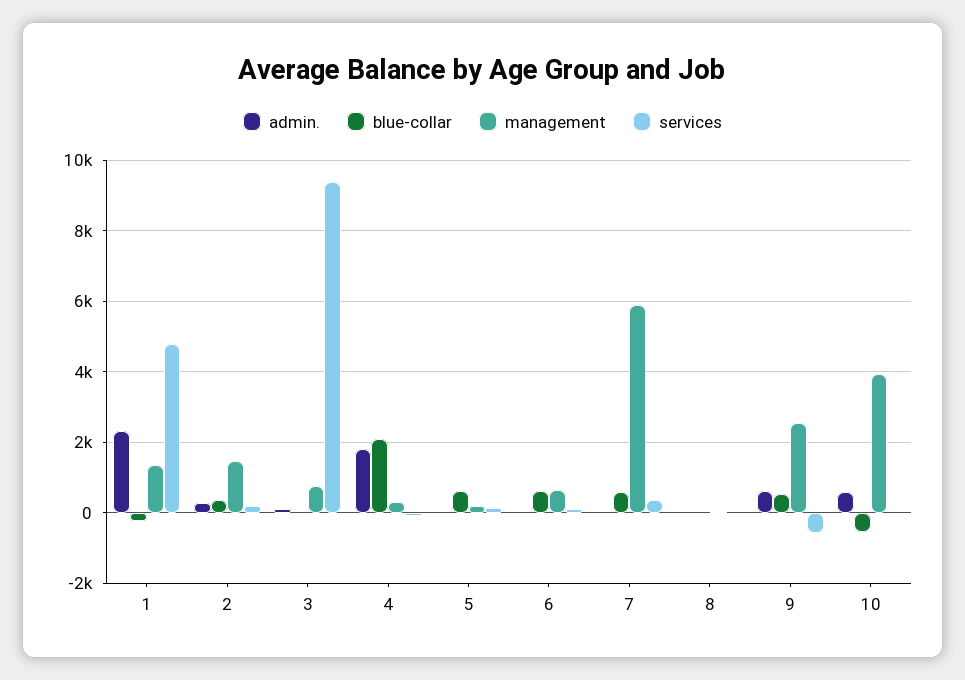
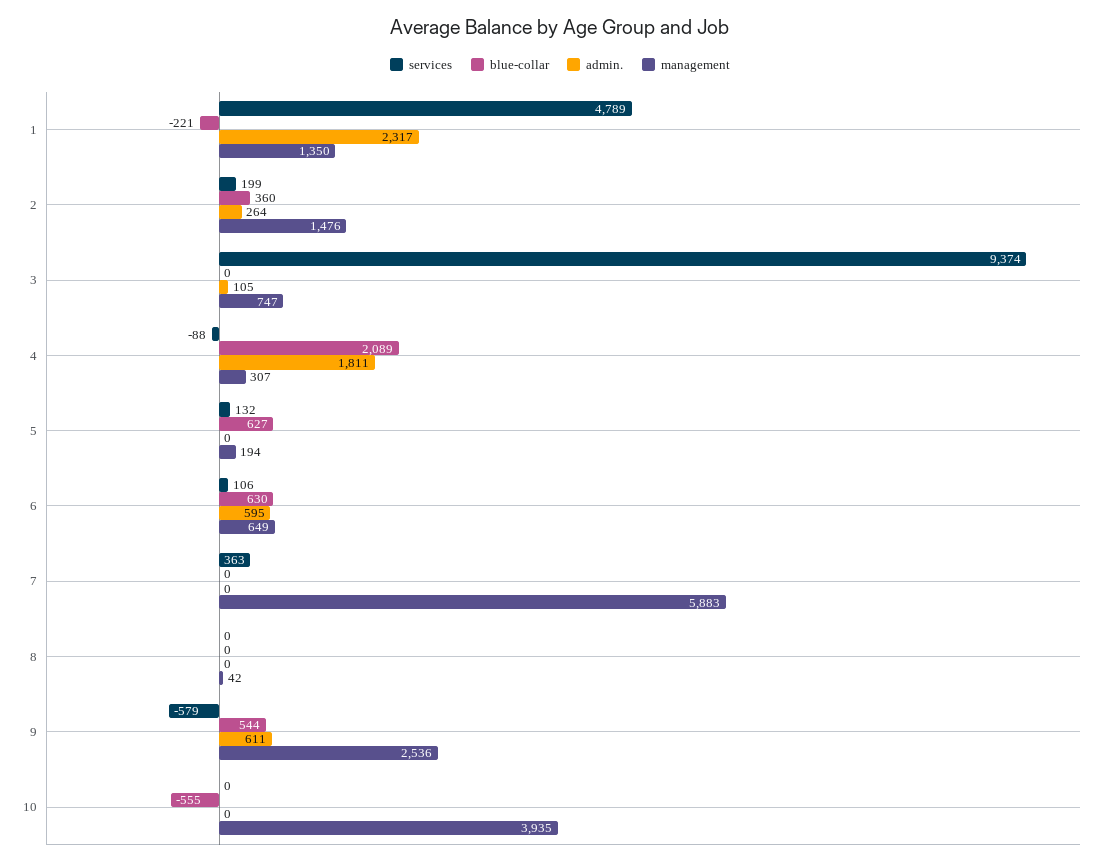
  {
    "admin.": {
      "1": 2317,
      "2": 264,
      "3": 105,
      "4": 1811,
      "5": 0,
-     "6": 0,
+     "6": 595,
      "7": 0,
      "8": 0,
      "9": 611,
-     "10": 600
+     "10": 0
    },
    "blue-collar": {
      "1": -221,
      "2": 360,
      "3": 0,
      "4": 2089,
      "5": 627,
      "6": 630,
-     "7": 600,
+     "7": 0,
      "8": 0,
      "9": 544,
      "10": -555
    },
    "management": {
      "1": 1350,
      "2": 1476,
      "3": 747,
      "4": 307,
      "5": 194,
      "6": 649,
      "7": 5883,
      "8": 42,
      "9": 2536,
      "10": 3935
    },
    "services": {
      "1": 4789,
      "2": 199,
      "3": 9374,
      "4": -88,
      "5": 132,
      "6": 106,
      "7": 363,
      "8": 0,
      "9": -579,
      "10": 0
    }
  }

